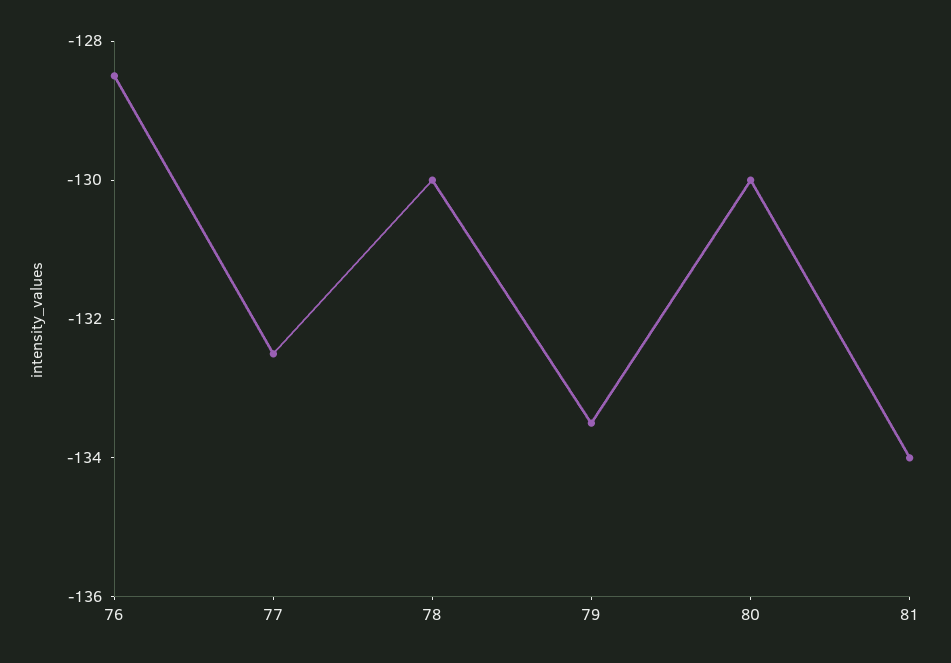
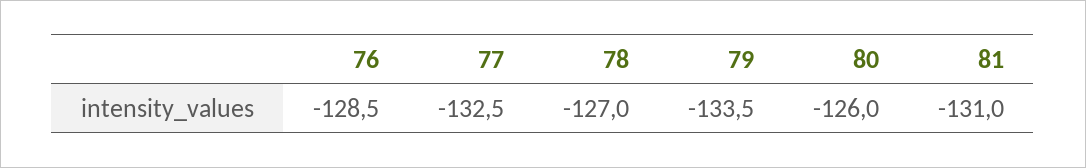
  {
    "76": -128.5,
    "77": -132.5,
-   "78": -130,
+   "78": -127,
    "79": -133.5,
-   "80": -130,
+   "80": -126,
-   "81": -134
+   "81": -131
  }

